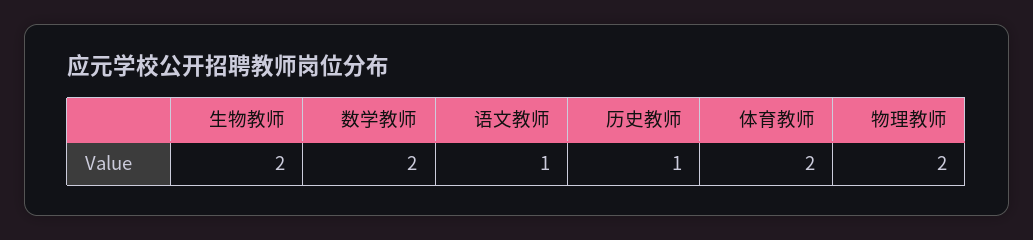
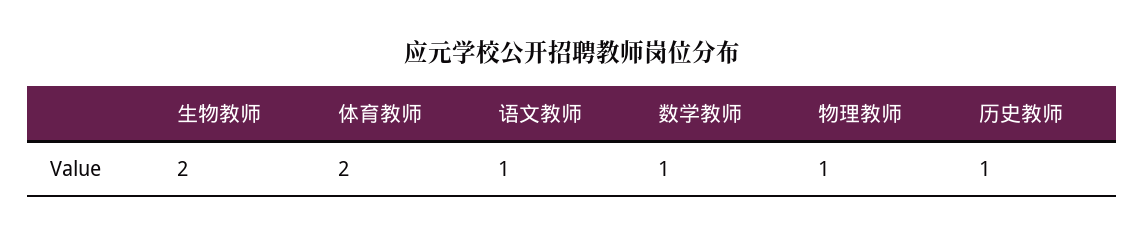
  {
    "生物教师": 2,
-   "数学教师": 2,
+   "数学教师": 1,
    "语文教师": 1,
    "历史教师": 1,
    "体育教师": 2,
-   "物理教师": 2
+   "物理教师": 1
  }

